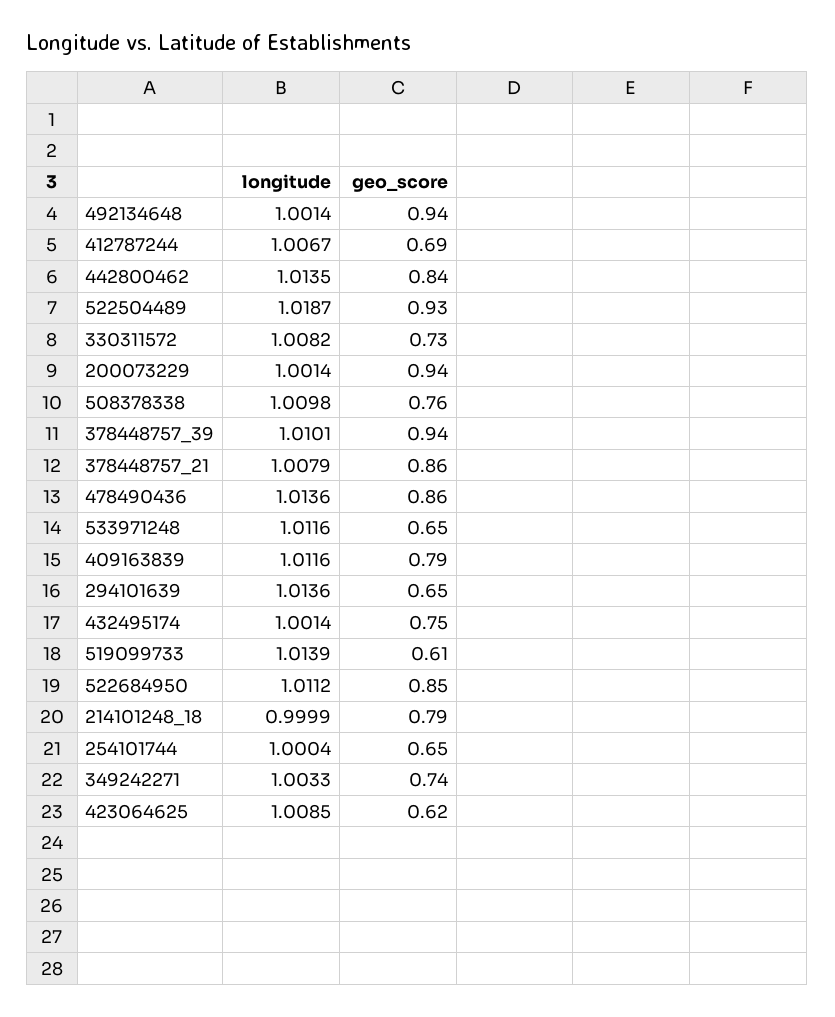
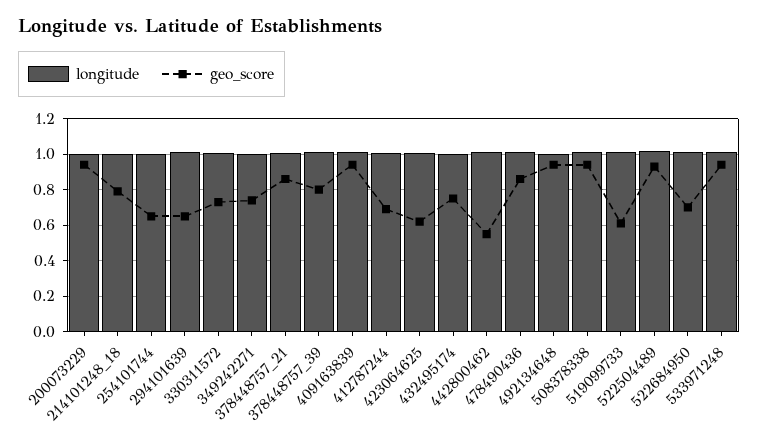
  {
    "longitude": {
      "492134648": 1.0014,
      "412787244": 1.0067,
      "442800462": 1.0135,
      "522504489": 1.0187,
      "330311572": 1.0082,
      "200073229": 1.0014,
      "508378338": 1.0098,
      "378448757_39": 1.0101,
      "378448757_21": 1.0079,
      "478490436": 1.0136,
      "533971248": 1.0116,
      "409163839": 1.0116,
      "294101639": 1.0136,
      "432495174": 1.0014,
      "519099733": 1.0139,
      "522684950": 1.0112,
      "214101248_18": 0.9999,
      "254101744": 1.0004,
      "349242271": 1.0033,
      "423064625": 1.0085
    },
    "geo_score": {
      "492134648": 0.94,
      "412787244": 0.69,
-     "442800462": 0.84,
+     "442800462": 0.55,
      "522504489": 0.93,
      "330311572": 0.73,
      "200073229": 0.94,
-     "508378338": 0.76,
+     "508378338": 0.95,
-     "378448757_39": 0.94,
+     "378448757_39": 0.8,
      "378448757_21": 0.86,
      "478490436": 0.86,
-     "533971248": 0.65,
+     "533971248": 0.95,
-     "409163839": 0.79,
+     "409163839": 0.95,
      "294101639": 0.65,
      "432495174": 0.75,
      "519099733": 0.61,
-     "522684950": 0.85,
+     "522684950": 0.7,
      "214101248_18": 0.79,
      "254101744": 0.65,
      "349242271": 0.74,
      "423064625": 0.62
    }
  }

